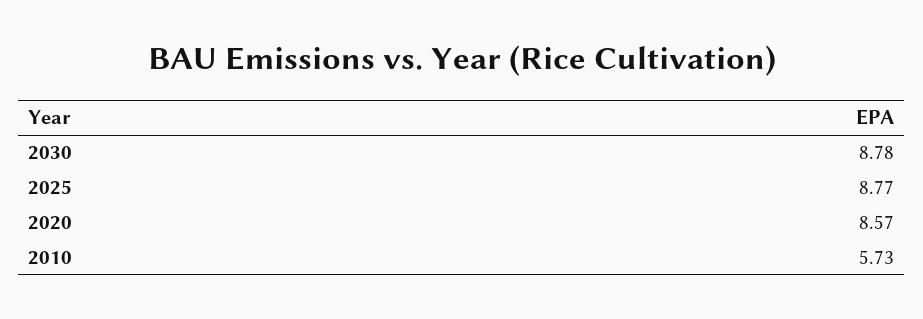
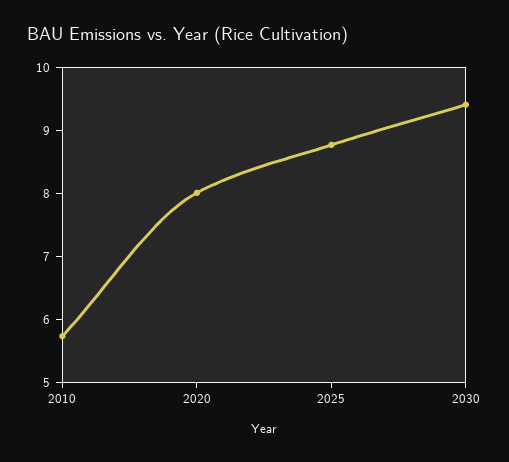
  {
-   "2030": 8.78,
+   "2030": 9.4,
    "2025": 8.77,
-   "2020": 8.57,
+   "2020": 8,
    "2010": 5.73
  }

